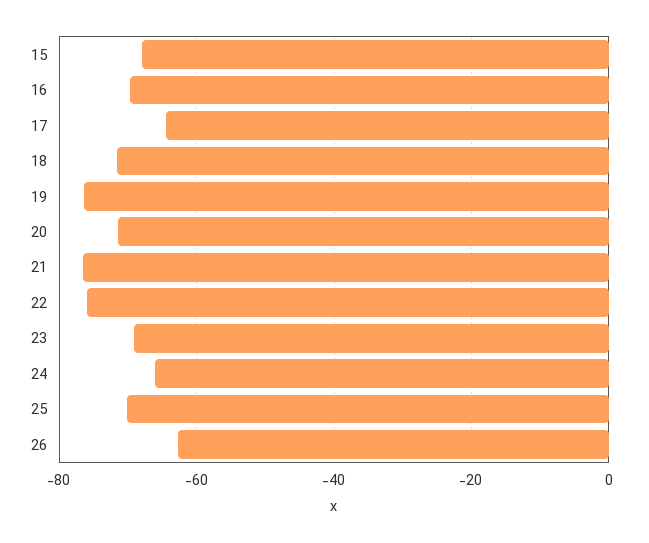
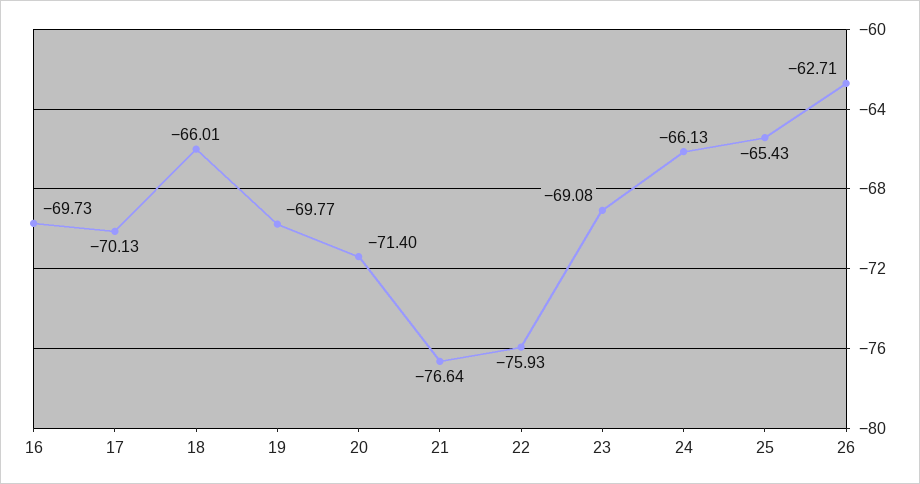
  {
-   "15": -68,
    "16": -69.73,
-   "17": -64,
+   "17": -70.13,
-   "18": -72,
+   "18": -66.01,
-   "19": -76,
+   "19": -69.77,
    "20": -71.4,
    "21": -76.64,
    "22": -75.93,
    "23": -69.08,
    "24": -66.13,
-   "25": -70,
+   "25": -65.43,
    "26": -62.71
  }

